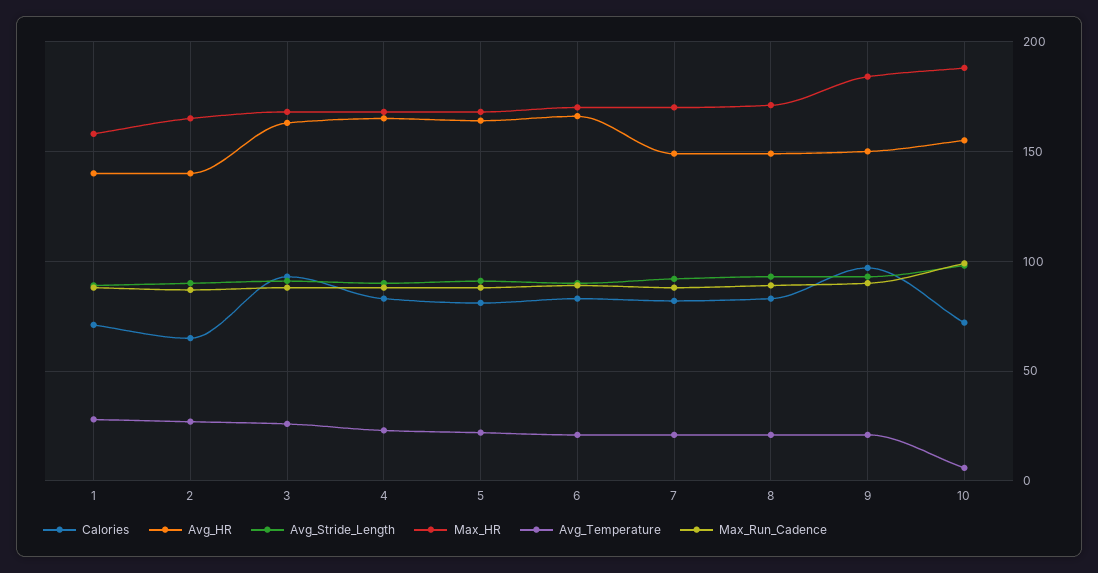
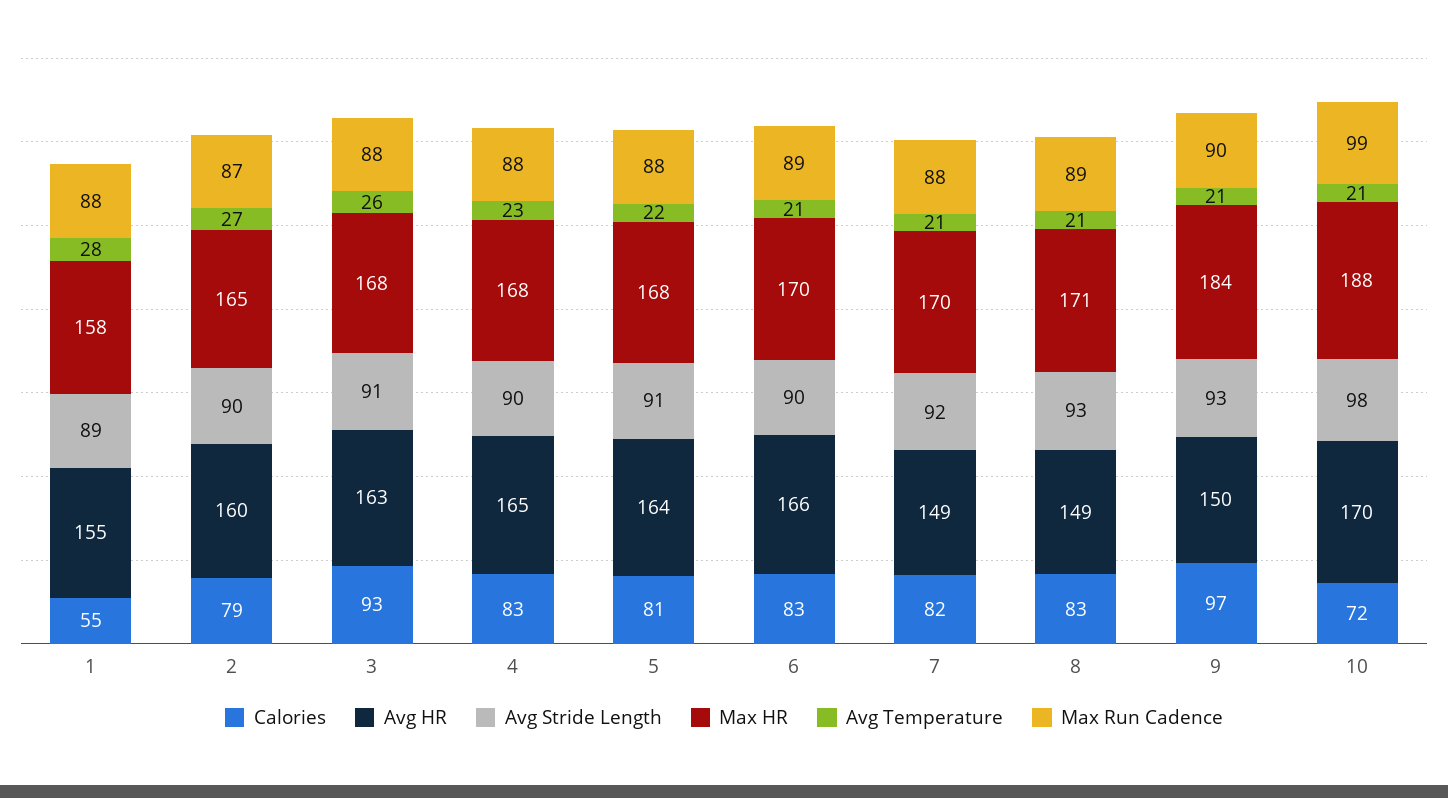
  {
    "Calories": {
-     "1": 70,
+     "1": 55,
-     "2": 65,
+     "2": 79,
      "3": 93,
      "4": 83,
      "5": 81,
      "6": 83,
      "7": 82,
      "8": 83,
      "9": 97,
      "10": 72
    },
    "Avg_HR": {
-     "1": 140,
+     "1": 155,
-     "2": 140,
+     "2": 160,
      "3": 163,
      "4": 165,
      "5": 164,
      "6": 166,
      "7": 149,
      "8": 149,
      "9": 150,
-     "10": 155
+     "10": 170
    },
    "Avg_Stride_Length": {
      "1": 89,
      "2": 90,
      "3": 91,
      "4": 90,
      "5": 91,
      "6": 90,
      "7": 92,
      "8": 93,
      "9": 93,
      "10": 98
    },
    "Max_HR": {
      "1": 158,
      "2": 165,
      "3": 168,
      "4": 168,
      "5": 168,
      "6": 170,
      "7": 170,
      "8": 171,
      "9": 184,
      "10": 188
    },
    "Avg_Temperature": {
      "1": 28,
      "2": 27,
      "3": 26,
      "4": 23,
      "5": 22,
      "6": 21,
      "7": 21,
      "8": 21,
      "9": 21,
-     "10": 5
+     "10": 21
    },
    "Max_Run_Cadence": {
      "1": 88,
      "2": 87,
      "3": 88,
      "4": 88,
      "5": 88,
      "6": 89,
      "7": 88,
      "8": 89,
      "9": 90,
      "10": 99
    }
  }

